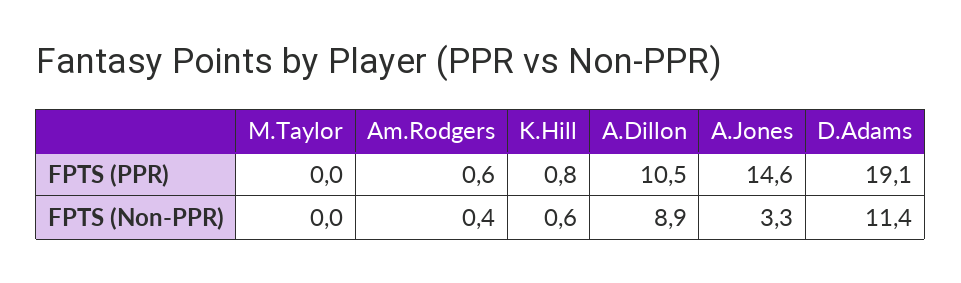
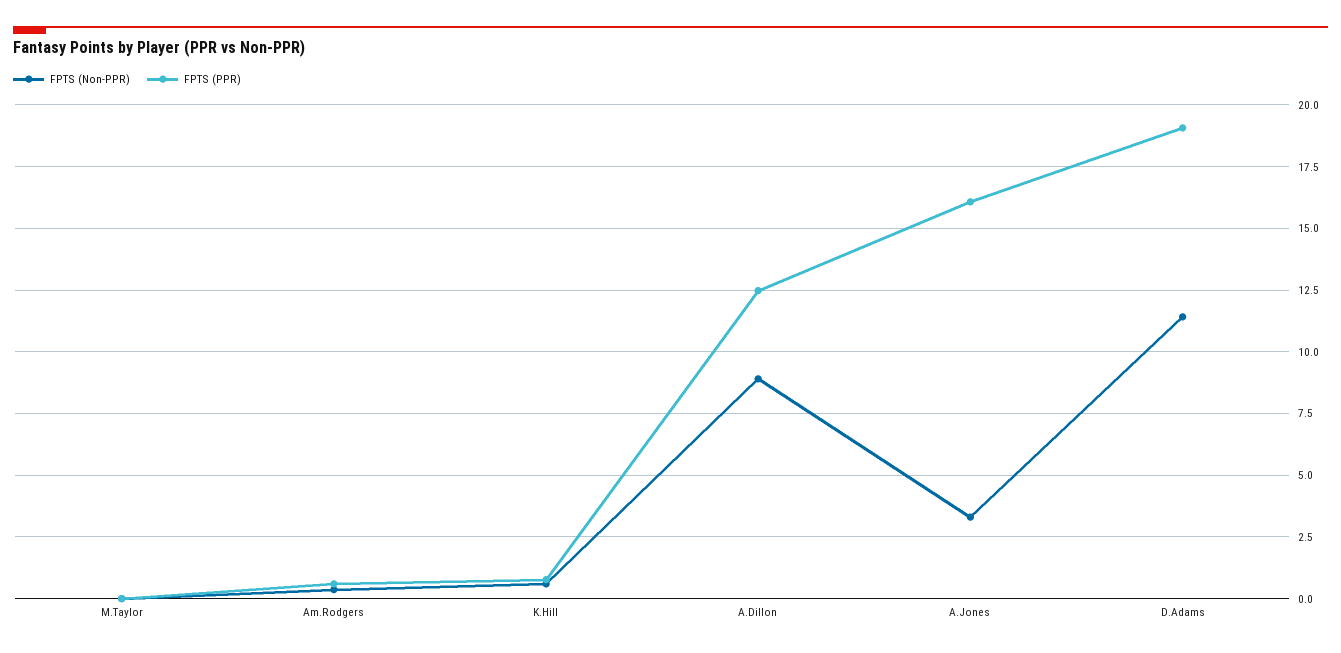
  {
    "FPTS (PPR)": {
      "M.Taylor": 0,
      "Am.Rodgers": 0.6,
      "K.Hill": 0.8,
-     "A.Dillon": 10.5,
+     "A.Dillon": 12.5,
-     "A.Jones": 14.6,
+     "A.Jones": 16,
      "D.Adams": 19.1
    },
    "FPTS (Non-PPR)": {
      "M.Taylor": 0,
      "Am.Rodgers": 0.4,
      "K.Hill": 0.6,
      "A.Dillon": 8.9,
      "A.Jones": 3.3,
      "D.Adams": 11.4
    }
  }

